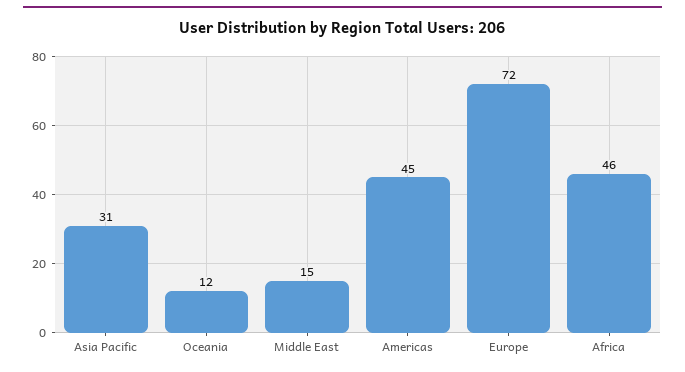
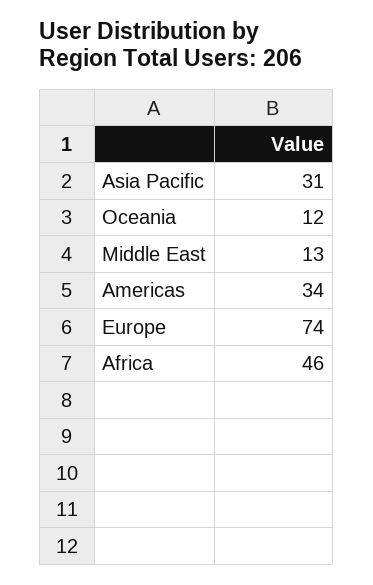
  {
    "Asia Pacific": 31,
    "Oceania": 12,
-   "Middle East": 15,
+   "Middle East": 13,
-   "Americas": 45,
+   "Americas": 34,
-   "Europe": 72,
+   "Europe": 74,
    "Africa": 46
  }

